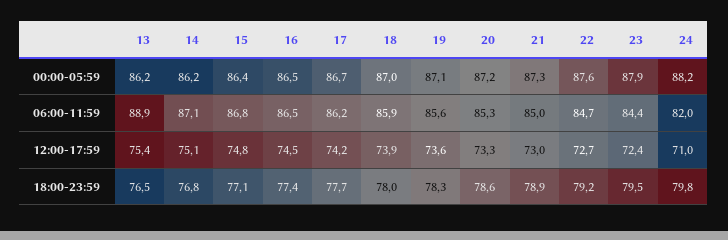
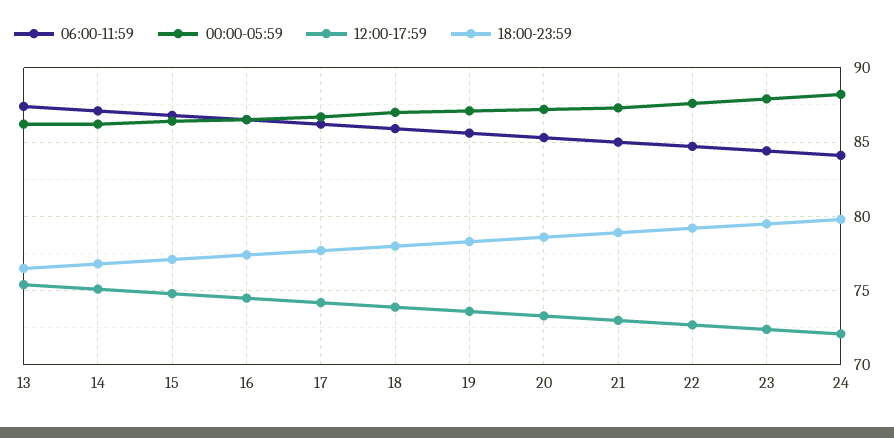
  {
    "00:00-05:59": {
      "13": 86.2,
      "14": 86.2,
      "15": 86.4,
      "16": 86.5,
      "17": 86.7,
      "18": 87,
      "19": 87.1,
      "20": 87.2,
      "21": 87.3,
      "22": 87.6,
      "23": 87.9,
      "24": 88.2
    },
    "06:00-11:59": {
-     "13": 88.9,
+     "13": 87.5,
      "14": 87.1,
      "15": 86.8,
      "16": 86.5,
      "17": 86.2,
      "18": 85.9,
      "19": 85.6,
      "20": 85.3,
      "21": 85,
      "22": 84.7,
      "23": 84.4,
-     "24": 82
+     "24": 84
    },
    "12:00-17:59": {
      "13": 75.4,
      "14": 75.1,
      "15": 74.8,
      "16": 74.5,
      "17": 74.2,
      "18": 73.9,
      "19": 73.6,
      "20": 73.3,
      "21": 73,
      "22": 72.7,
      "23": 72.4,
-     "24": 71
+     "24": 72
    },
    "18:00-23:59": {
      "13": 76.5,
      "14": 76.8,
      "15": 77.1,
      "16": 77.4,
      "17": 77.7,
      "18": 78,
      "19": 78.3,
      "20": 78.6,
      "21": 78.9,
      "22": 79.2,
      "23": 79.5,
      "24": 79.8
    }
  }

